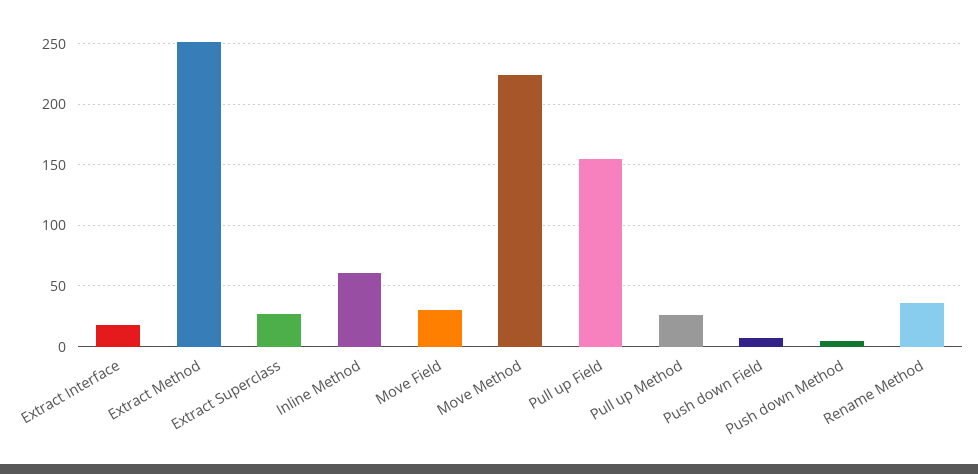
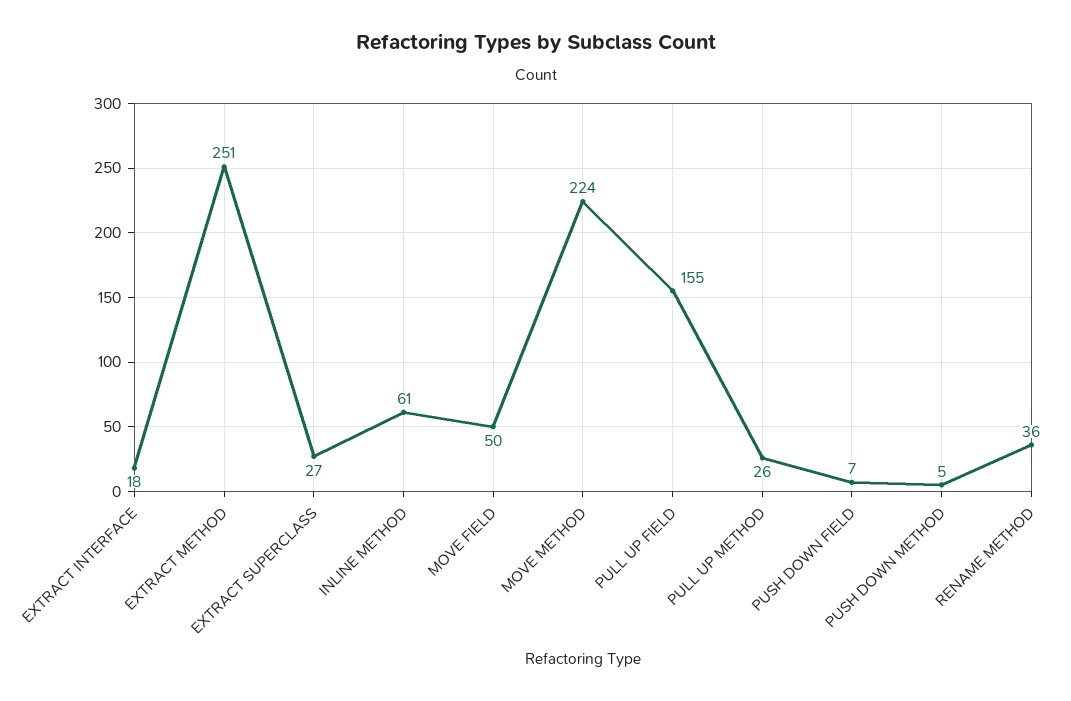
  {
    "Extract Interface": 18,
    "Extract Method": 251,
    "Extract Superclass": 27,
    "Inline Method": 61,
-   "Move Field": 30,
+   "Move Field": 50,
    "Move Method": 224,
    "Pull up Field": 155,
    "Pull up Method": 26,
    "Push down Field": 7,
    "Push down Method": 5,
    "Rename Method": 36
  }

